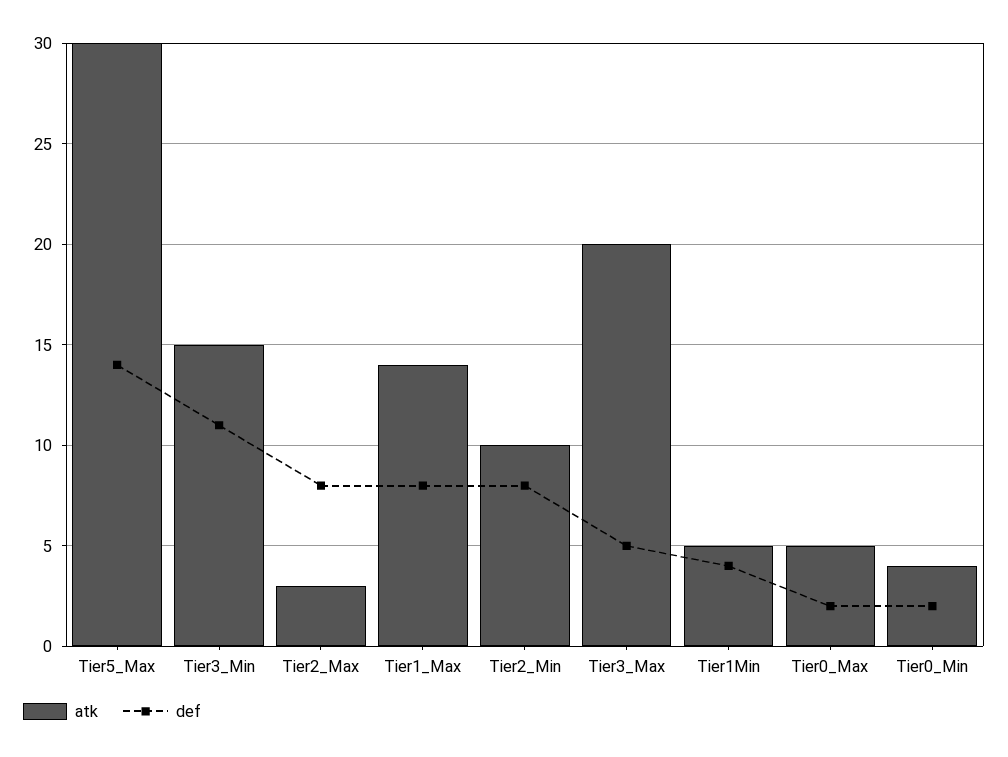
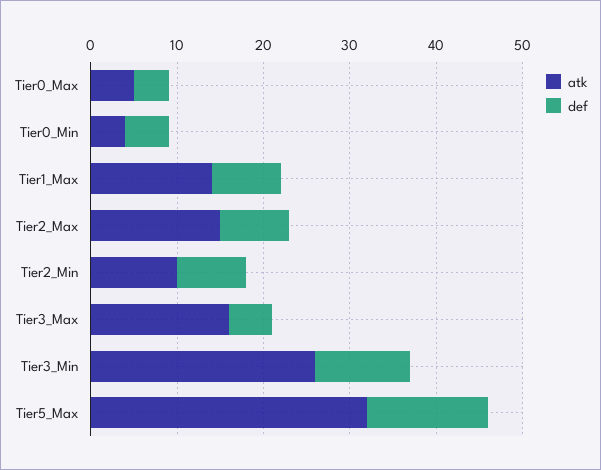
  {
    "atk": {
-     "Tier5_Max": 30,
+     "Tier5_Max": 32,
-     "Tier3_Min": 15,
+     "Tier3_Min": 26,
-     "Tier2_Max": 3,
+     "Tier2_Max": 15,
      "Tier1_Max": 14,
      "Tier2_Min": 10,
-     "Tier3_Max": 20,
+     "Tier3_Max": 16,
-     "Tier1Min": 5,
      "Tier0_Max": 5,
      "Tier0_Min": 4
    },
    "def": {
      "Tier5_Max": 14,
      "Tier3_Min": 11,
      "Tier2_Max": 8,
      "Tier1_Max": 8,
      "Tier2_Min": 8,
      "Tier3_Max": 5,
-     "Tier1Min": 4,
-     "Tier0_Max": 2,
+     "Tier0_Max": 4,
-     "Tier0_Min": 2
+     "Tier0_Min": 5
    }
  }

